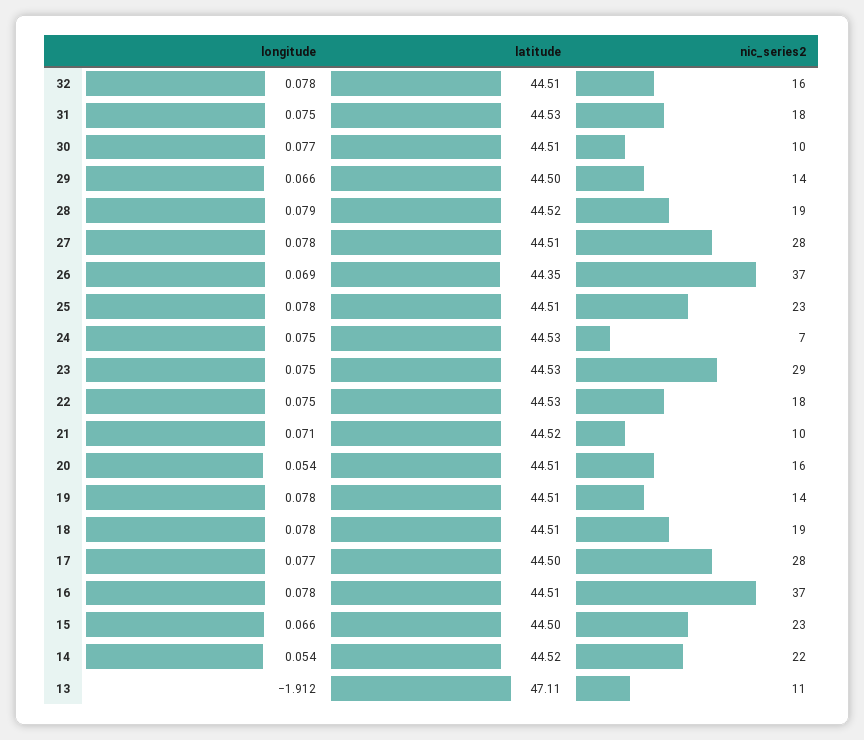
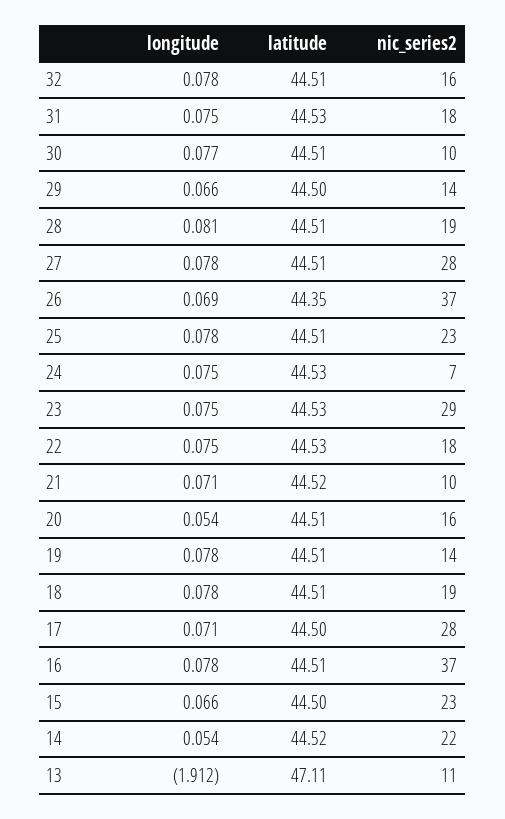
  {
    "longitude": {
      "32": 0.078,
      "31": 0.075,
      "30": 0.077,
      "29": 0.066,
-     "28": 0.079,
+     "28": 0.081,
      "27": 0.078,
      "26": 0.069,
      "25": 0.078,
      "24": 0.075,
      "23": 0.075,
      "22": 0.075,
      "21": 0.071,
      "20": 0.054,
      "19": 0.078,
      "18": 0.078,
-     "17": 0.077,
+     "17": 0.071,
      "16": 0.078,
      "15": 0.066,
      "14": 0.054,
      "13": -1.912
    },
    "latitude": {
      "32": 44.51,
      "31": 44.53,
      "30": 44.51,
      "29": 44.5,
-     "28": 44.52,
+     "28": 44.51,
      "27": 44.51,
      "26": 44.35,
      "25": 44.51,
      "24": 44.53,
      "23": 44.53,
      "22": 44.53,
      "21": 44.52,
      "20": 44.51,
      "19": 44.51,
      "18": 44.51,
      "17": 44.5,
      "16": 44.51,
      "15": 44.5,
      "14": 44.52,
      "13": 47.11
    },
    "nic_series2": {
      "32": 16,
      "31": 18,
      "30": 10,
      "29": 14,
      "28": 19,
      "27": 28,
      "26": 37,
      "25": 23,
      "24": 7,
      "23": 29,
      "22": 18,
      "21": 10,
      "20": 16,
      "19": 14,
      "18": 19,
      "17": 28,
      "16": 37,
      "15": 23,
      "14": 22,
      "13": 11
    }
  }

